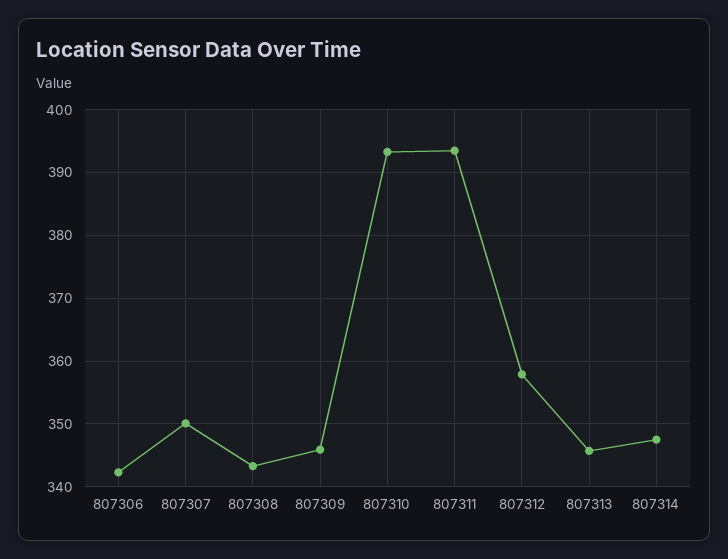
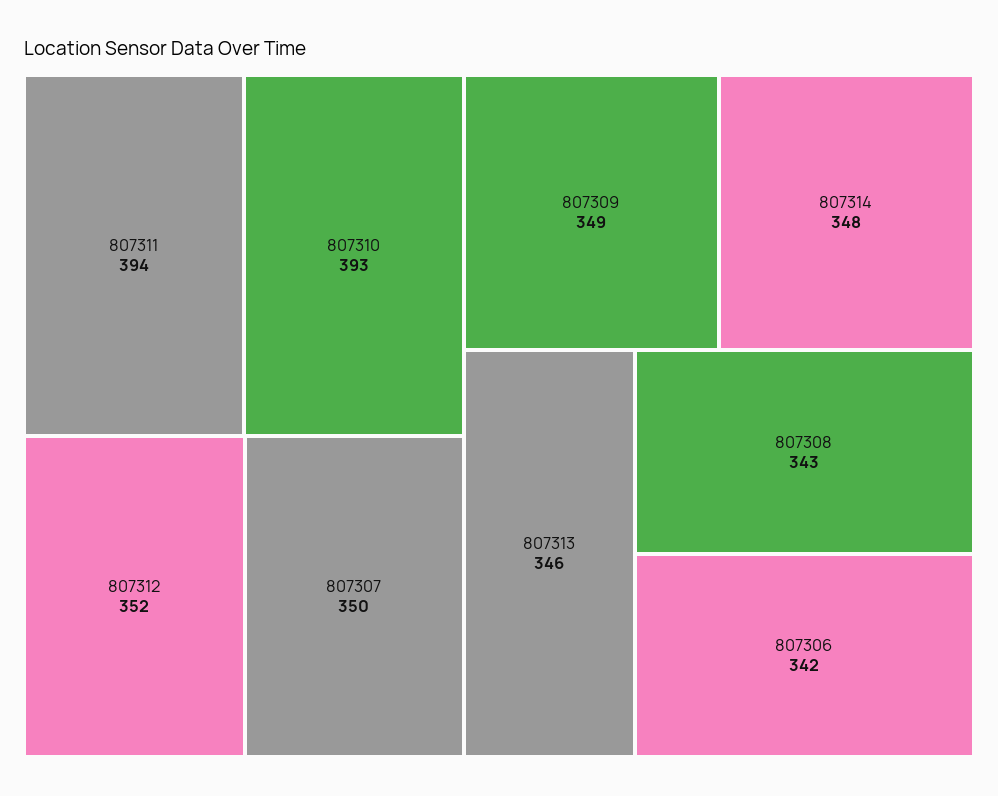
  {
    "807306": 342,
    "807307": 350,
    "807308": 343,
-   "807309": 346,
+   "807309": 349,
    "807310": 393,
    "807311": 394,
-   "807312": 358,
+   "807312": 352,
    "807313": 346,
    "807314": 348
  }

